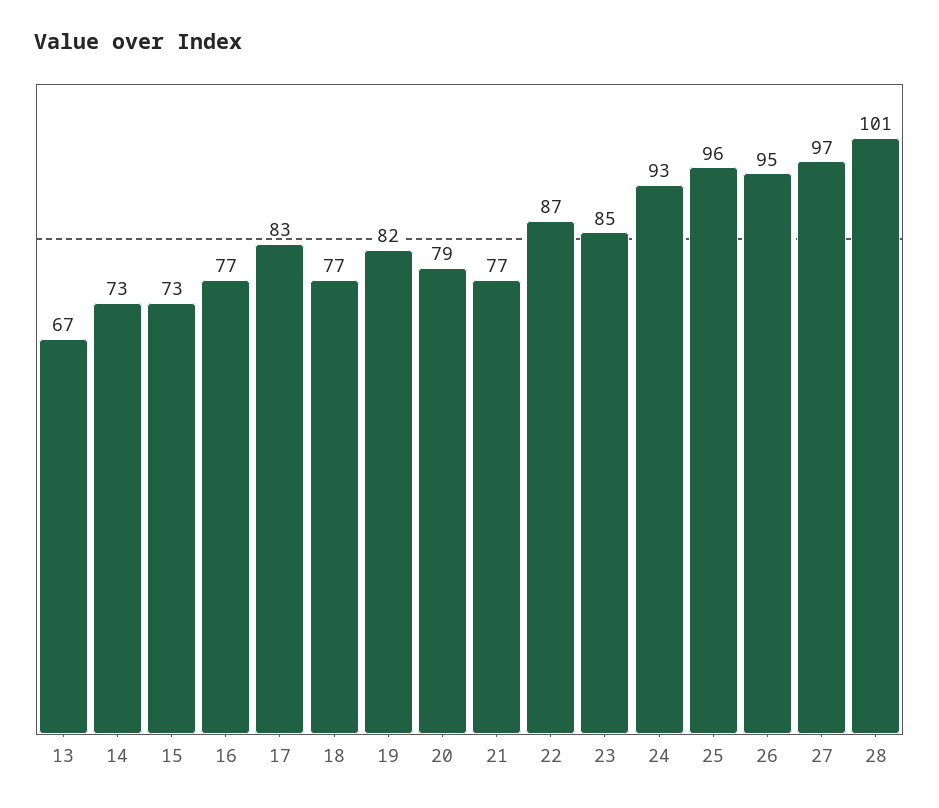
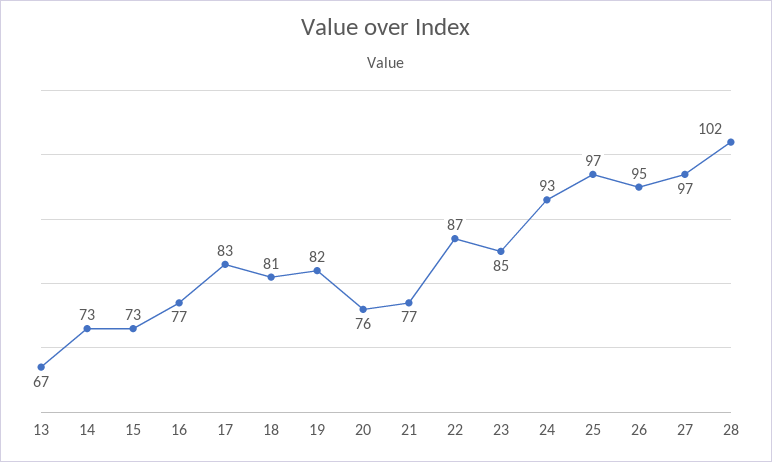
  {
    "13": 67,
    "14": 73,
    "15": 73,
    "16": 77,
    "17": 83,
-   "18": 77,
+   "18": 81,
    "19": 82,
-   "20": 79,
+   "20": 76,
    "21": 77,
    "22": 87,
    "23": 85,
    "24": 93,
-   "25": 96,
+   "25": 97,
    "26": 95,
    "27": 97,
-   "28": 101
+   "28": 102
  }

